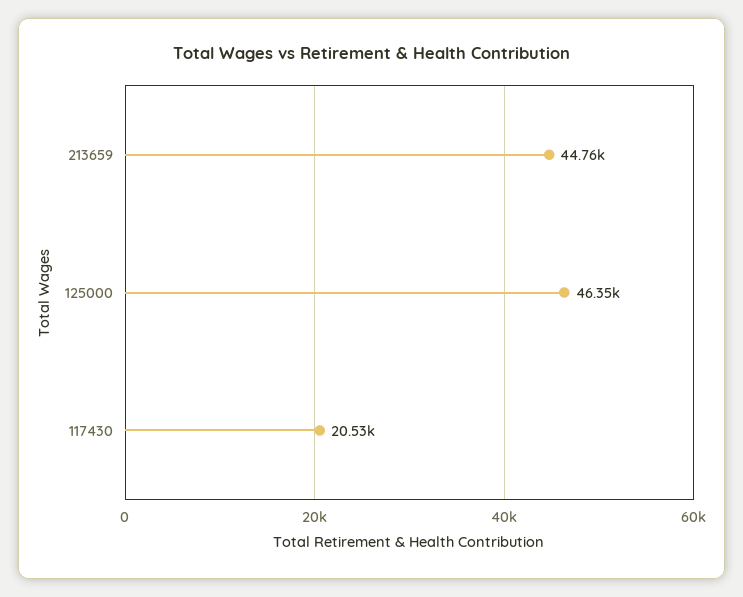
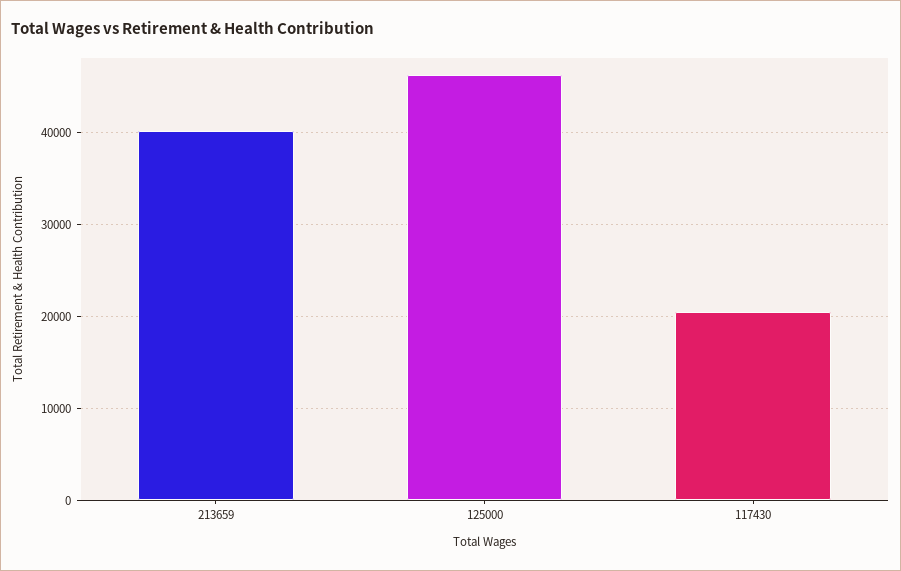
  {
-   "213659": 44760,
+   "213659": 40000,
    "125000": 46350,
    "117430": 20530
  }

